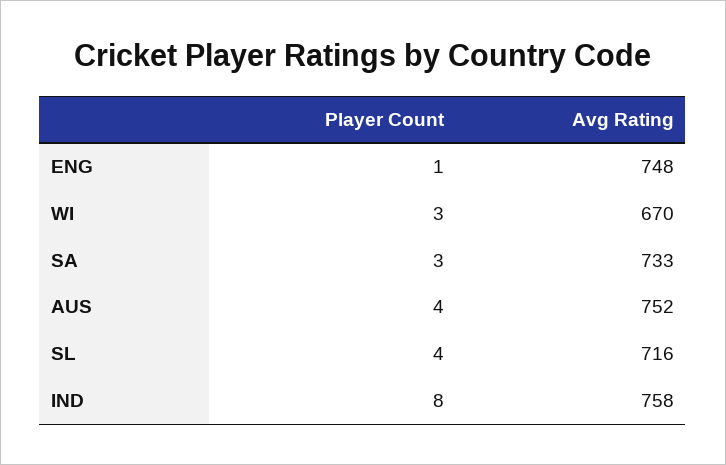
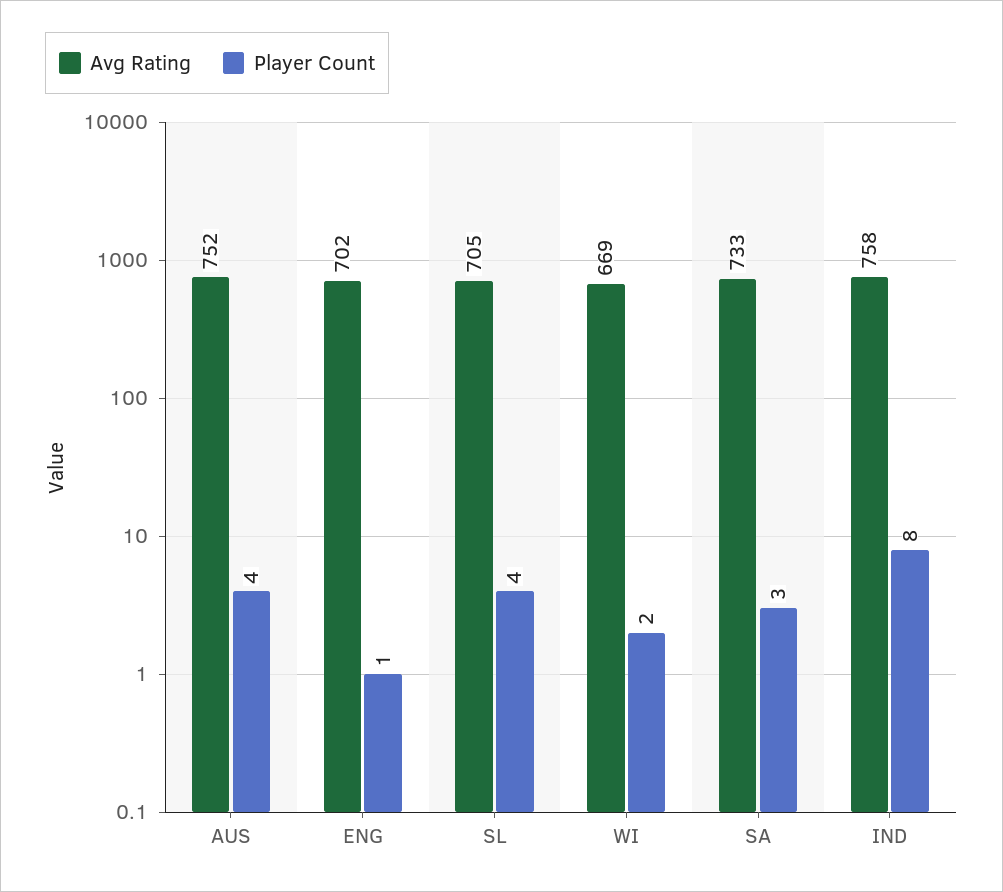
  {
    "Player Count": {
      "ENG": 1,
-     "WI": 3,
+     "WI": 2,
      "SA": 3,
      "AUS": 4,
      "SL": 4,
      "IND": 8
    },
    "Avg Rating": {
-     "ENG": 748,
+     "ENG": 702,
-     "WI": 670,
+     "WI": 669,
      "SA": 733,
      "AUS": 752,
-     "SL": 716,
+     "SL": 705,
      "IND": 758
    }
  }

